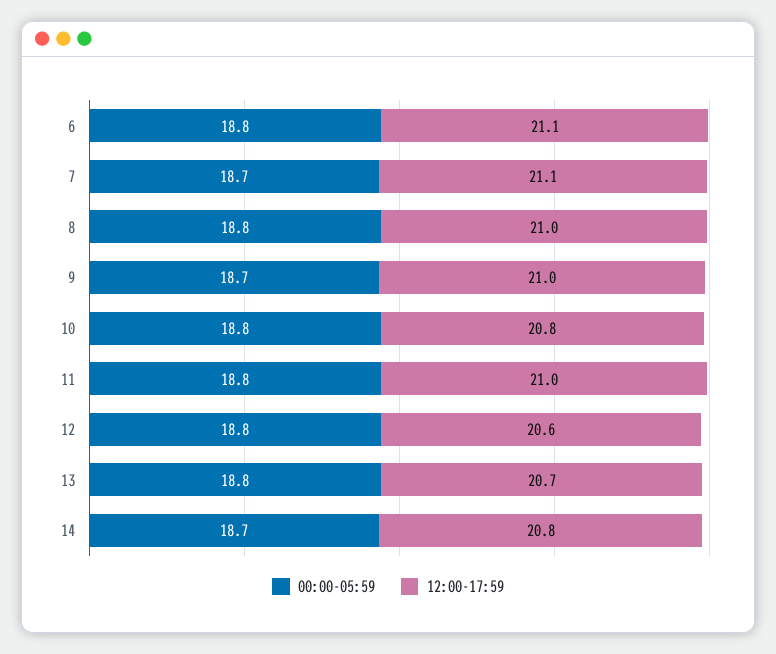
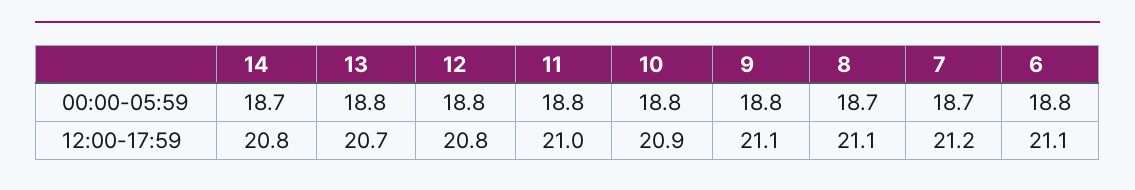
  {
    "00:00-05:59": {
      "6": 18.8,
      "7": 18.7,
-     "8": 18.8,
+     "8": 18.7,
-     "9": 18.7,
+     "9": 18.8,
      "10": 18.8,
      "11": 18.8,
      "12": 18.8,
      "13": 18.8,
      "14": 18.7
    },
    "12:00-17:59": {
      "6": 21.1,
-     "7": 21.1,
+     "7": 21.2,
-     "8": 21,
+     "8": 21.1,
-     "9": 21,
+     "9": 21.1,
-     "10": 20.8,
+     "10": 20.9,
      "11": 21,
-     "12": 20.6,
+     "12": 20.8,
      "13": 20.7,
      "14": 20.8
    }
  }

